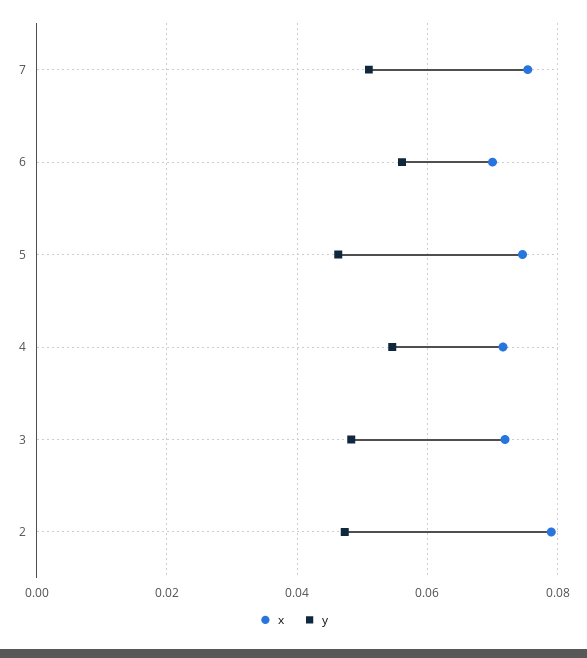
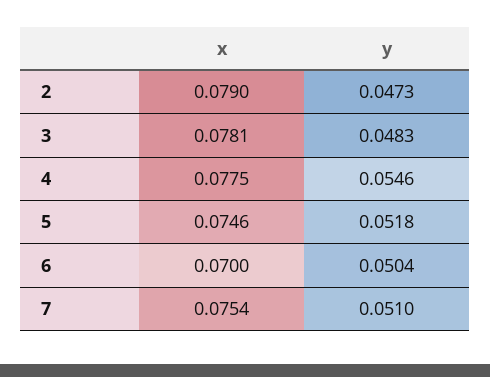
  {
    "x": {
      "7": 0.0754,
      "6": 0.07,
      "5": 0.0746,
-     "4": 0.072,
+     "4": 0.0775,
-     "3": 0.072,
+     "3": 0.0781,
      "2": 0.079
    },
    "y": {
      "7": 0.051,
-     "6": 0.056,
+     "6": 0.0504,
-     "5": 0.046,
+     "5": 0.0518,
      "4": 0.0546,
      "3": 0.0483,
      "2": 0.0473
    }
  }

